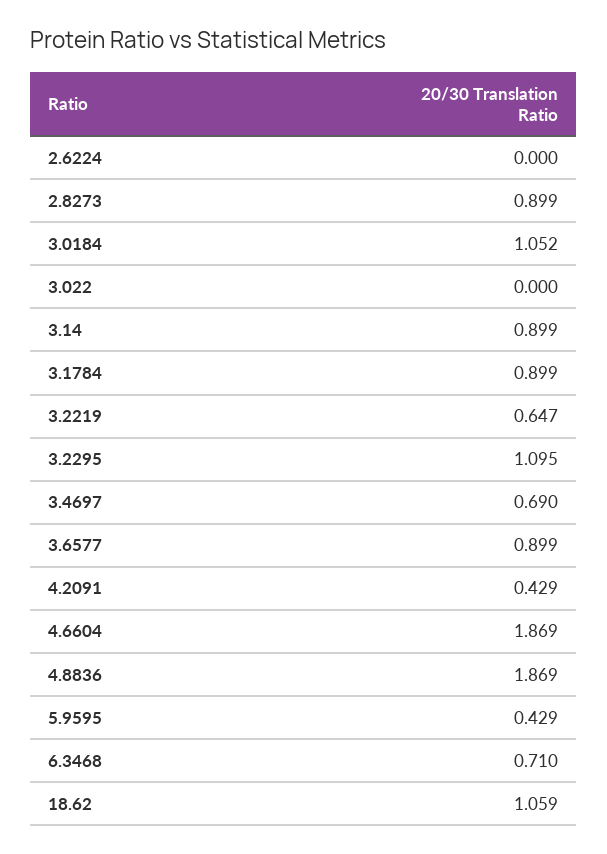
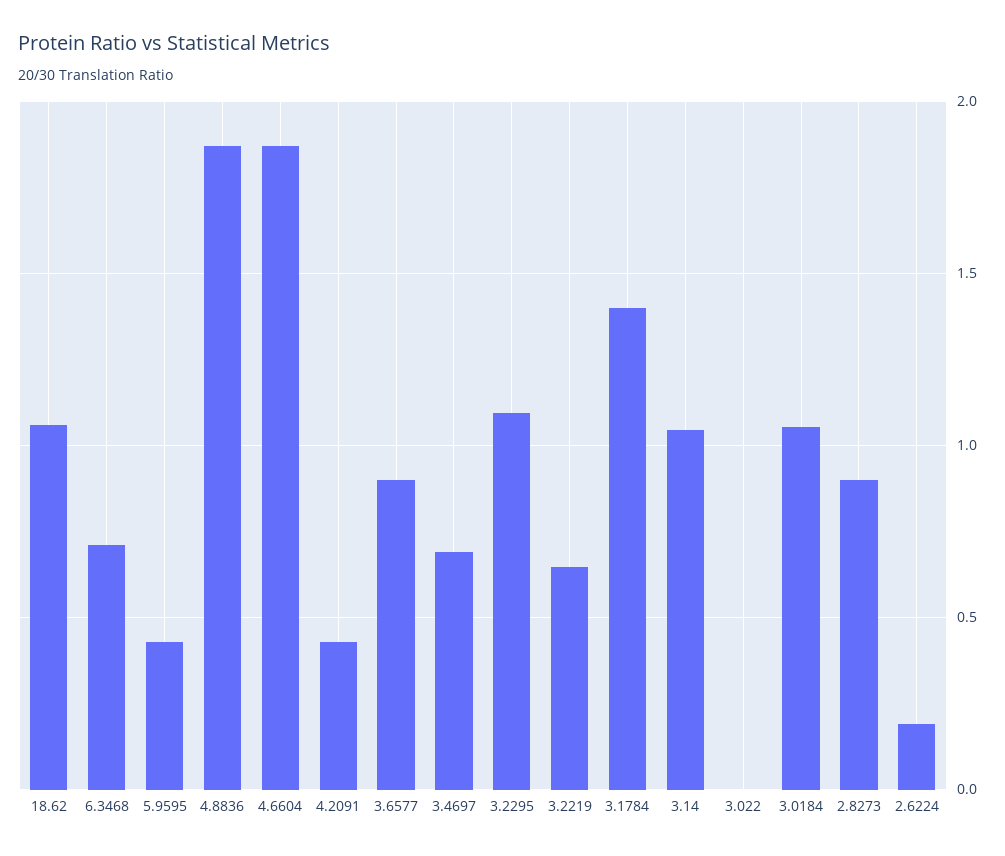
  {
-   "2.6224": 0,
+   "2.6224": 0.2,
    "2.8273": 0.899,
    "3.0184": 1.052,
    "3.022": 0,
-   "3.14": 0.899,
+   "3.14": 1.05,
-   "3.1784": 0.899,
+   "3.1784": 1.4,
    "3.2219": 0.647,
    "3.2295": 1.095,
    "3.4697": 0.69,
    "3.6577": 0.899,
    "4.2091": 0.429,
    "4.6604": 1.869,
    "4.8836": 1.869,
    "5.9595": 0.429,
    "6.3468": 0.71,
    "18.62": 1.059
  }

